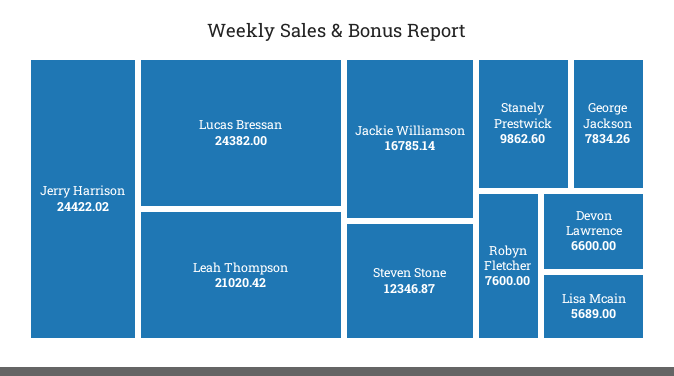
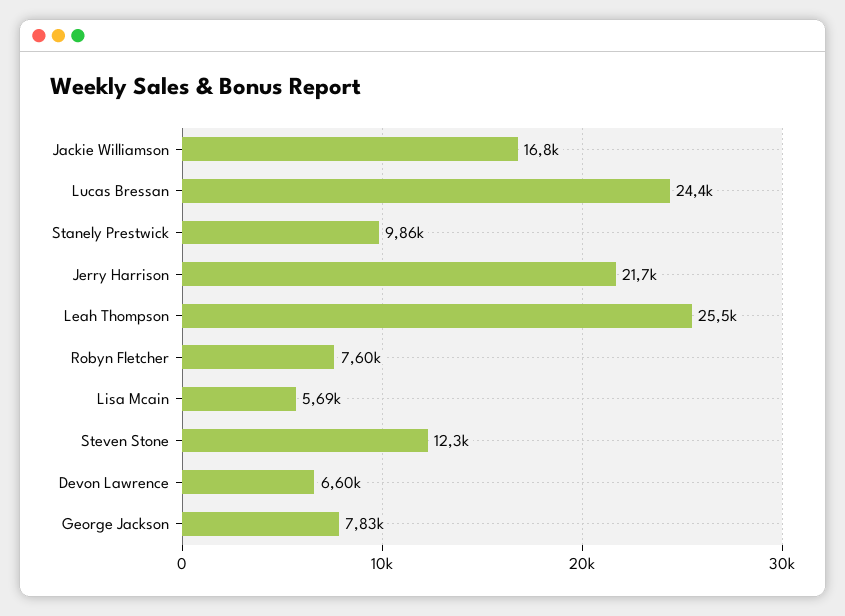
  {
-   "Jerry Harrison": 24422.02,
+   "Jerry Harrison": 21700,
    "Lucas Bressan": 24382,
-   "Leah Thompson": 21020.42,
+   "Leah Thompson": 25500,
    "Jackie Williamson": 16785.14,
    "Steven Stone": 12346.87,
    "Stanely Prestwick": 9862.6,
    "George Jackson": 7834.26,
    "Robyn Fletcher": 7600,
    "Devon Lawrence": 6600,
    "Lisa Mcain": 5689
  }

